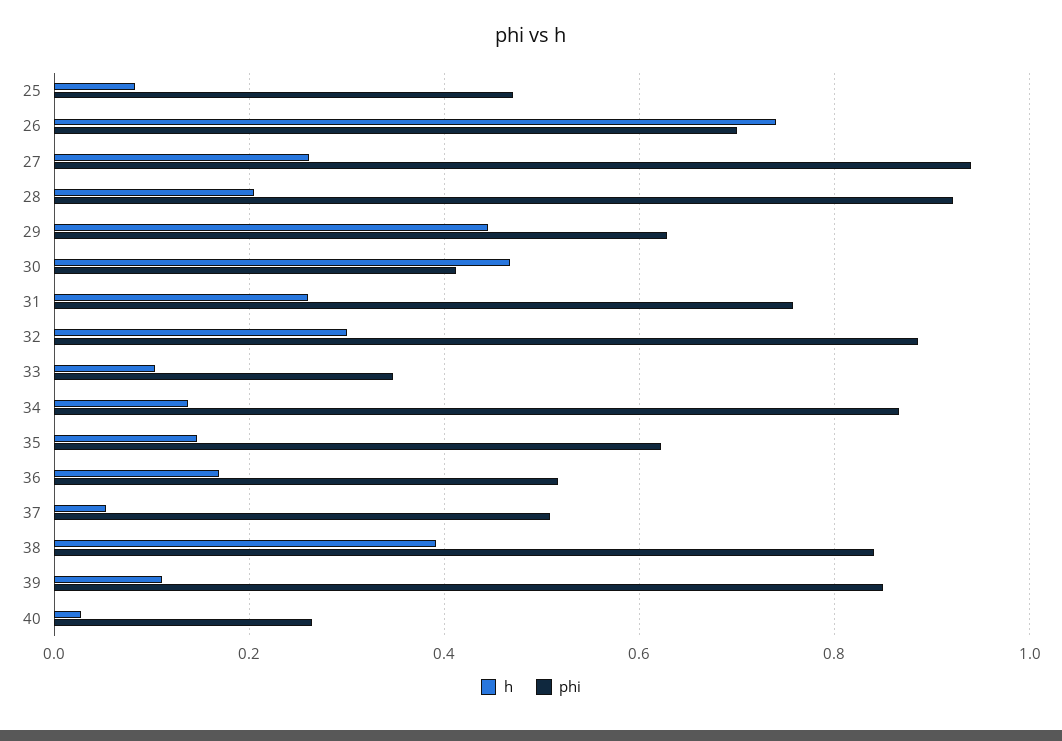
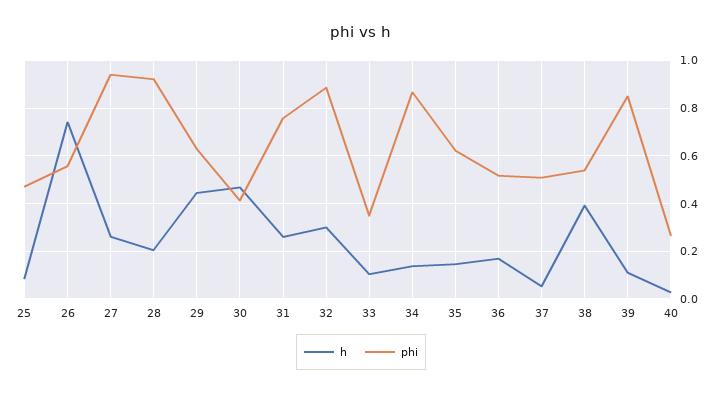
  {
    "h": {
      "25": 0.08,
      "26": 0.74,
      "27": 0.26,
      "28": 0.2,
      "29": 0.44,
      "30": 0.46,
      "31": 0.26,
      "32": 0.3,
      "33": 0.1,
      "34": 0.14,
      "35": 0.14,
      "36": 0.16,
      "37": 0.06,
      "38": 0.4,
      "39": 0.12,
      "40": 0.02
    },
    "phi": {
      "25": 0.48,
-     "26": 0.7,
+     "26": 0.55,
      "27": 0.94,
      "28": 0.92,
      "29": 0.62,
      "30": 0.42,
      "31": 0.76,
      "32": 0.88,
      "33": 0.34,
      "34": 0.86,
      "35": 0.62,
      "36": 0.52,
      "37": 0.5,
-     "38": 0.84,
+     "38": 0.55,
      "39": 0.84,
      "40": 0.26
    }
  }

